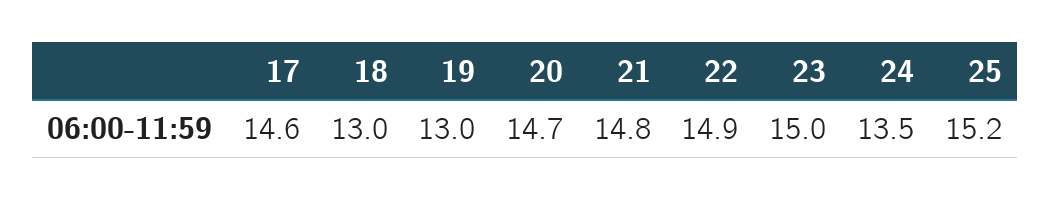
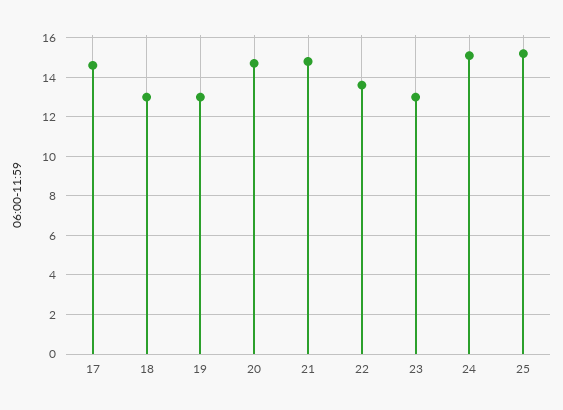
  {
    "17": 14.6,
    "18": 13,
    "19": 13,
    "20": 14.7,
    "21": 14.8,
-   "22": 14.9,
+   "22": 13.5,
-   "23": 15,
+   "23": 13,
-   "24": 13.5,
+   "24": 15,
    "25": 15.2
  }

